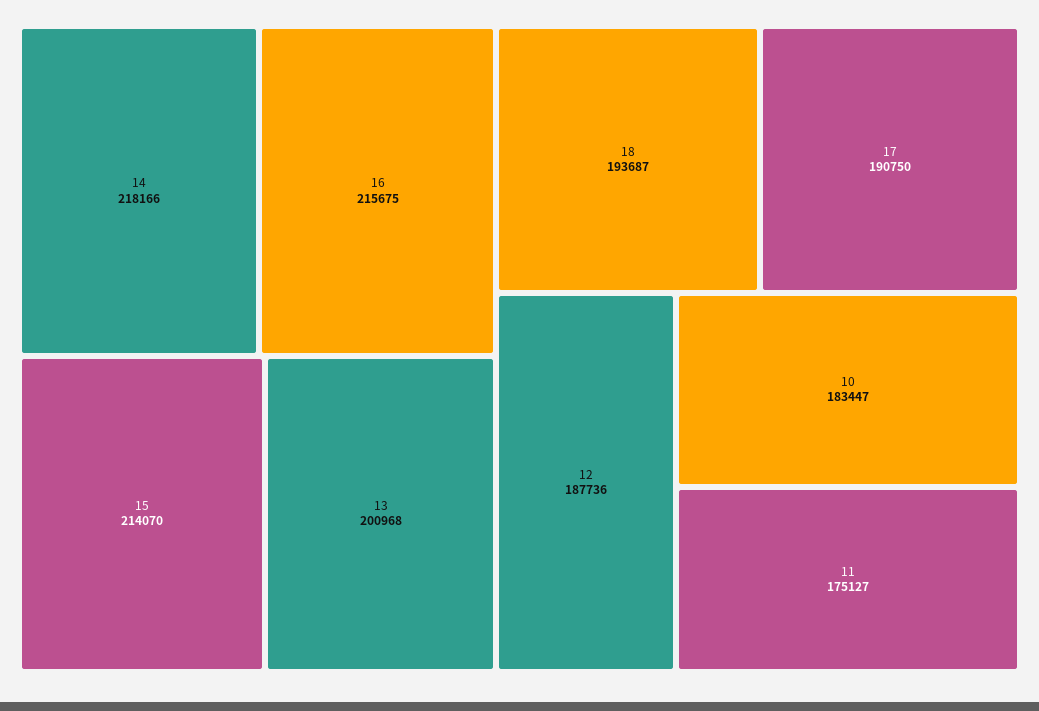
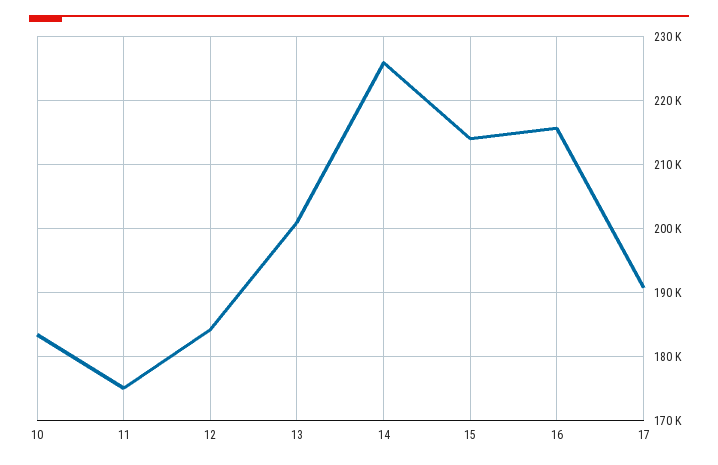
  {
-   "14": 218166,
+   "14": 226000,
    "16": 215675,
    "15": 214070,
    "13": 200968,
-   "18": 193687,
    "17": 190750,
-   "12": 187736,
+   "12": 184000,
    "10": 183447,
    "11": 175127
  }

